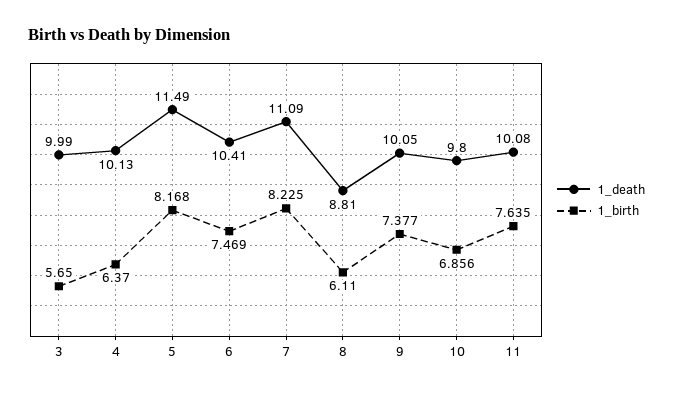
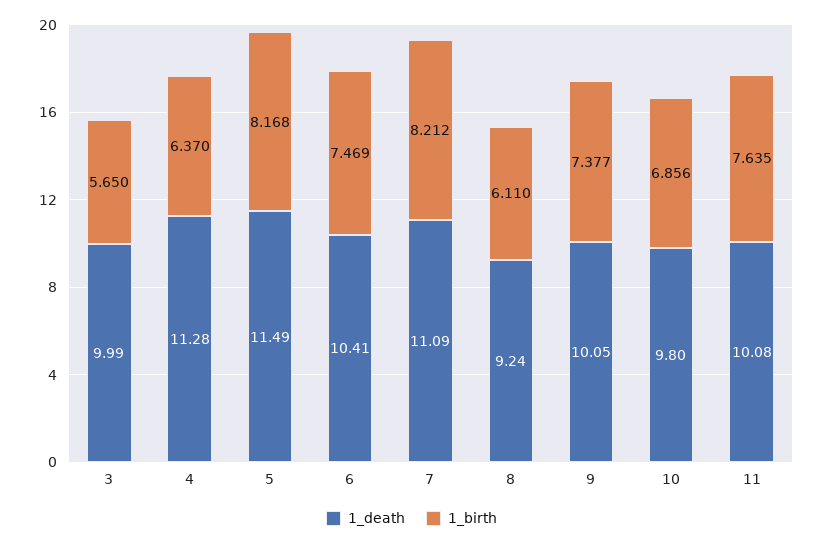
  {
    "1_death": {
      "3": 9.99,
-     "4": 10.13,
+     "4": 11.28,
      "5": 11.49,
      "6": 10.41,
      "7": 11.09,
-     "8": 8.81,
+     "8": 9.24,
      "9": 10.05,
      "10": 9.8,
      "11": 10.08
    },
    "1_birth": {
      "3": 5.65,
      "4": 6.37,
      "5": 8.168,
      "6": 7.469,
-     "7": 8.225,
+     "7": 8.212,
      "8": 6.11,
      "9": 7.377,
      "10": 6.856,
      "11": 7.635
    }
  }

